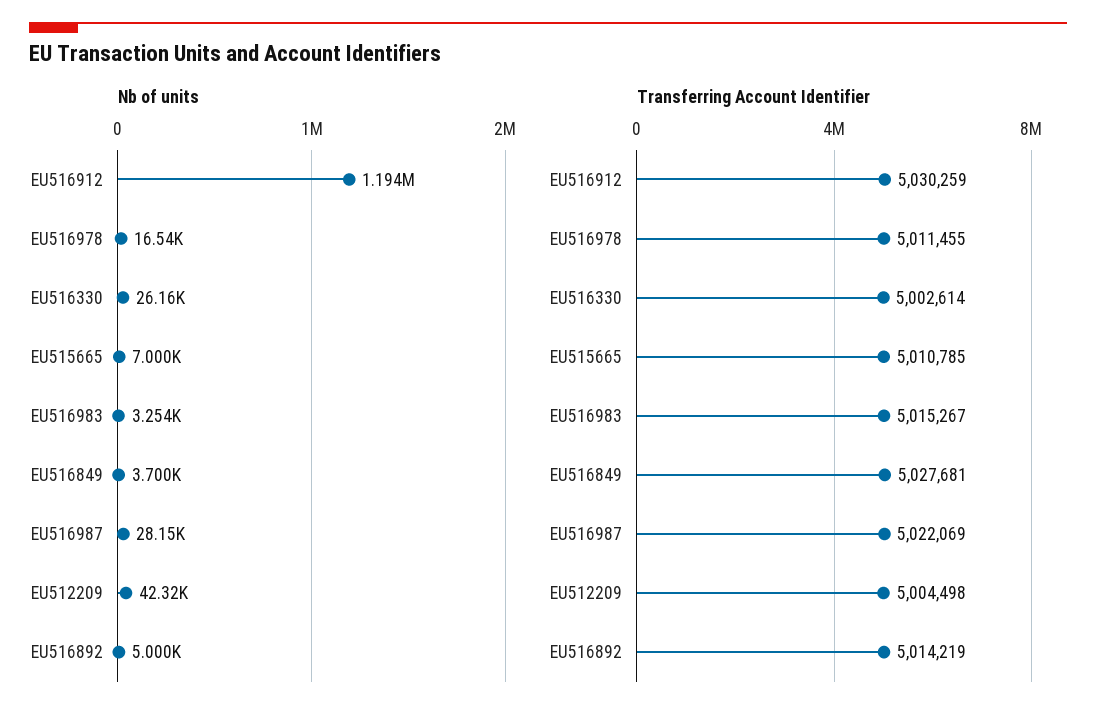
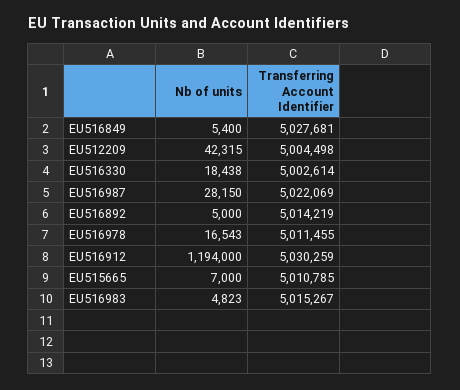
  {
    "Nb of units": {
      "EU516912": 1194000,
      "EU516978": 16543,
-     "EU516330": 26160,
+     "EU516330": 18438,
      "EU515665": 7000,
-     "EU516983": 3254,
+     "EU516983": 4823,
-     "EU516849": 3700,
+     "EU516849": 5400,
      "EU516987": 28150,
      "EU512209": 42315,
      "EU516892": 5000
    },
    "Transferring Account Identifier": {
      "EU516912": 5030259,
      "EU516978": 5011455,
      "EU516330": 5002614,
      "EU515665": 5010785,
      "EU516983": 5015267,
      "EU516849": 5027681,
      "EU516987": 5022069,
      "EU512209": 5004498,
      "EU516892": 5014219
    }
  }

